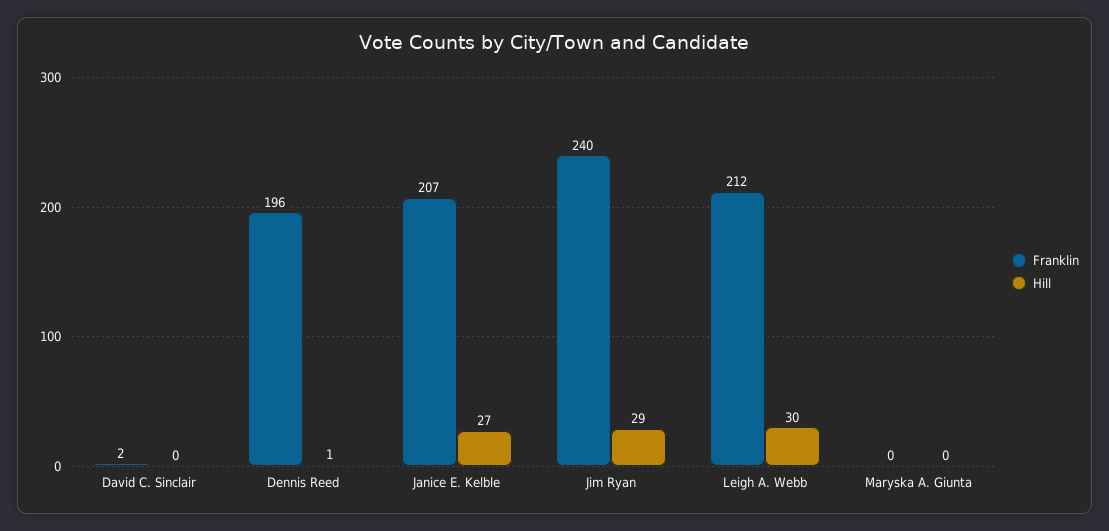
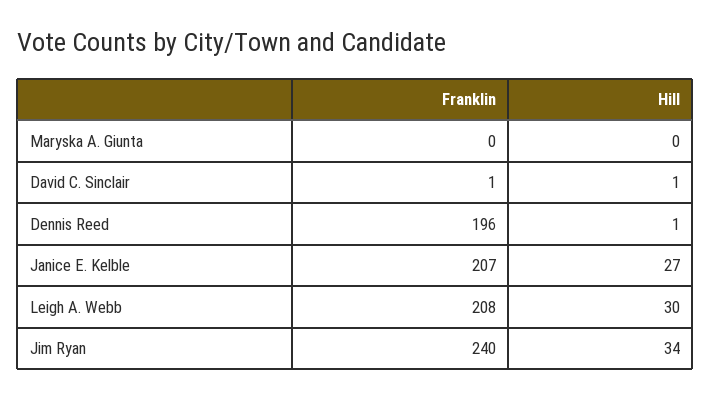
  {
    "Franklin": {
-     "David C. Sinclair": 2,
+     "David C. Sinclair": 1,
      "Dennis Reed": 196,
      "Janice E. Kelble": 207,
      "Jim Ryan": 240,
-     "Leigh A. Webb": 212,
+     "Leigh A. Webb": 208,
      "Maryska A. Giunta": 0
    },
    "Hill": {
-     "David C. Sinclair": 0,
+     "David C. Sinclair": 1,
      "Dennis Reed": 1,
      "Janice E. Kelble": 27,
-     "Jim Ryan": 29,
+     "Jim Ryan": 34,
      "Leigh A. Webb": 30,
      "Maryska A. Giunta": 0
    }
  }

